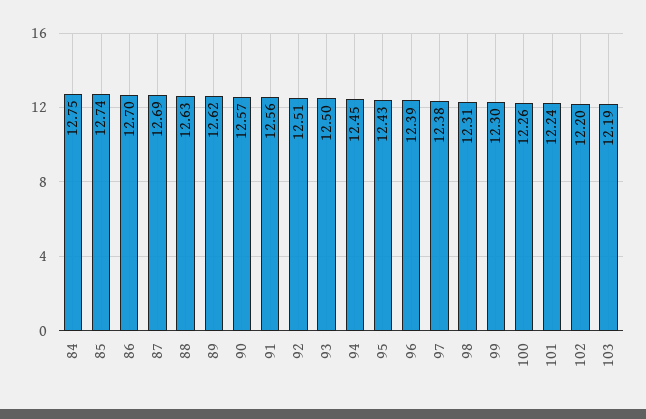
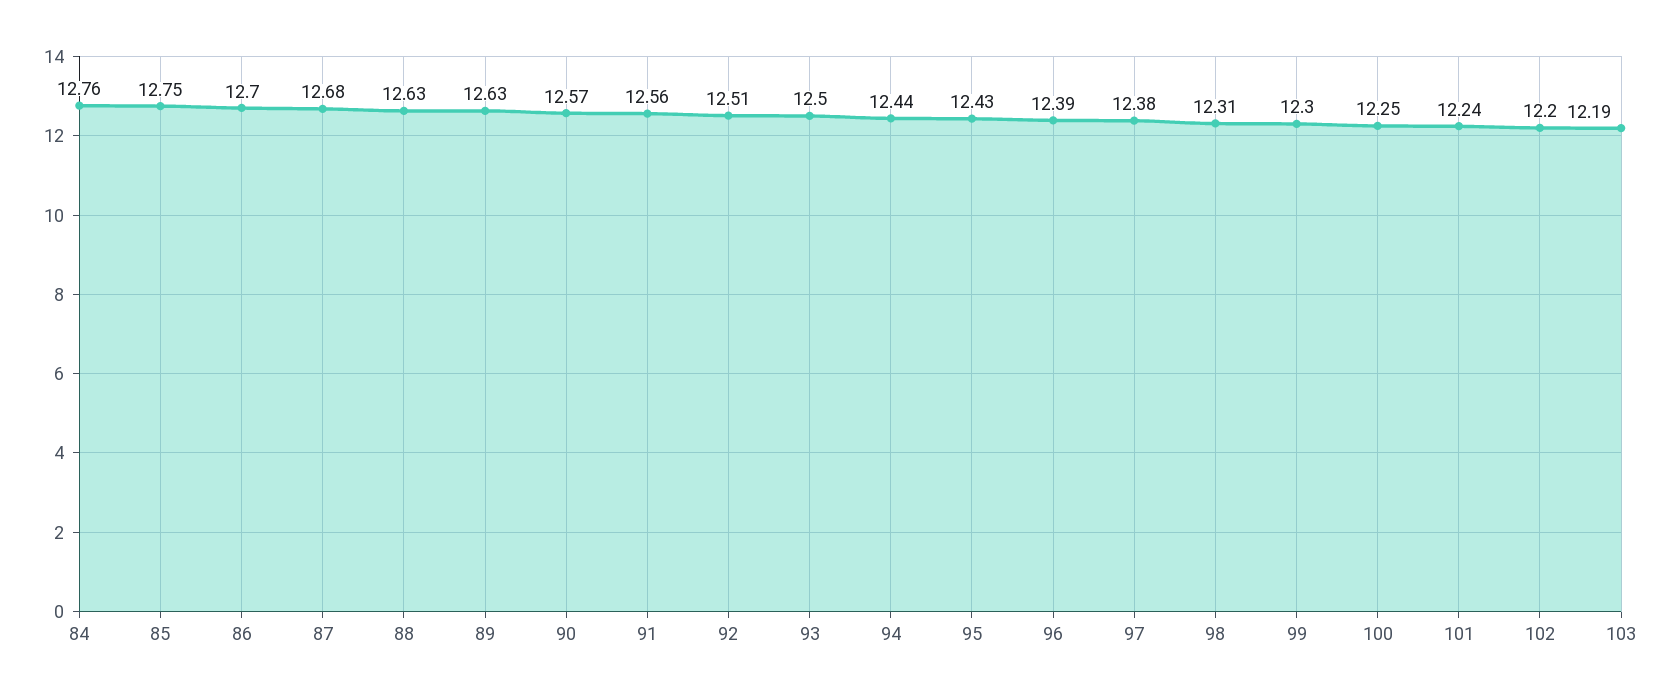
  {
-   "84": 12.75,
+   "84": 12.76,
-   "85": 12.74,
+   "85": 12.75,
    "86": 12.7,
-   "87": 12.69,
+   "87": 12.68,
    "88": 12.63,
-   "89": 12.62,
+   "89": 12.63,
    "90": 12.57,
    "91": 12.56,
    "92": 12.51,
    "93": 12.5,
-   "94": 12.45,
+   "94": 12.44,
    "95": 12.43,
    "96": 12.39,
    "97": 12.38,
    "98": 12.31,
    "99": 12.3,
-   "100": 12.26,
+   "100": 12.25,
    "101": 12.24,
    "102": 12.2,
    "103": 12.19
  }

